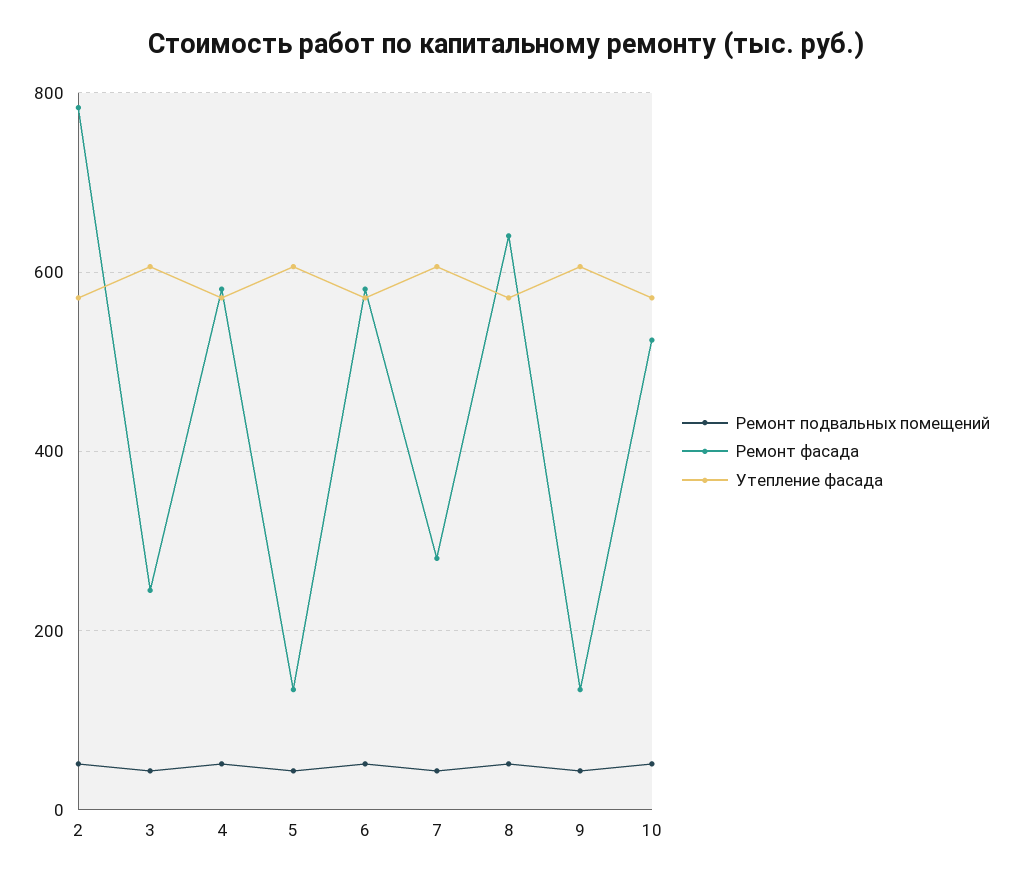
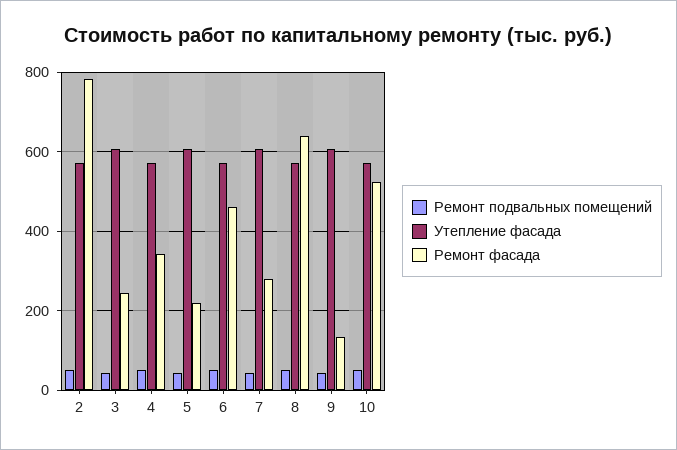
  {
    "Ремонт подвальных помещений": {
      "2": 60,
      "3": 40,
      "4": 60,
      "5": 40,
      "6": 60,
      "7": 40,
      "8": 60,
      "9": 40,
      "10": 60
    },
    "Ремонт фасада": {
      "2": 780,
      "3": 240,
-     "4": 580,
+     "4": 340,
-     "5": 140,
+     "5": 220,
-     "6": 580,
+     "6": 460,
      "7": 280,
      "8": 640,
      "9": 140,
      "10": 520
    },
    "Утепление фасада": {
      "2": 580,
      "3": 600,
      "4": 580,
      "5": 600,
      "6": 580,
      "7": 600,
      "8": 580,
      "9": 600,
      "10": 580
    }
  }

